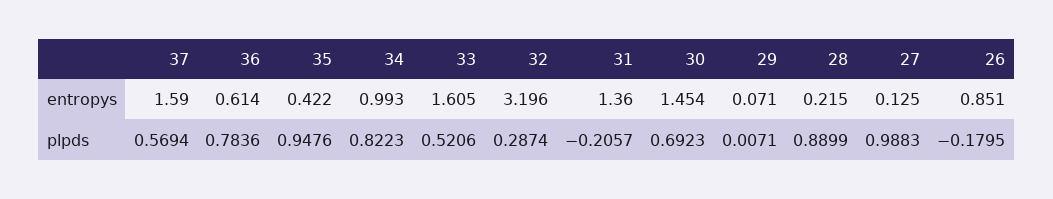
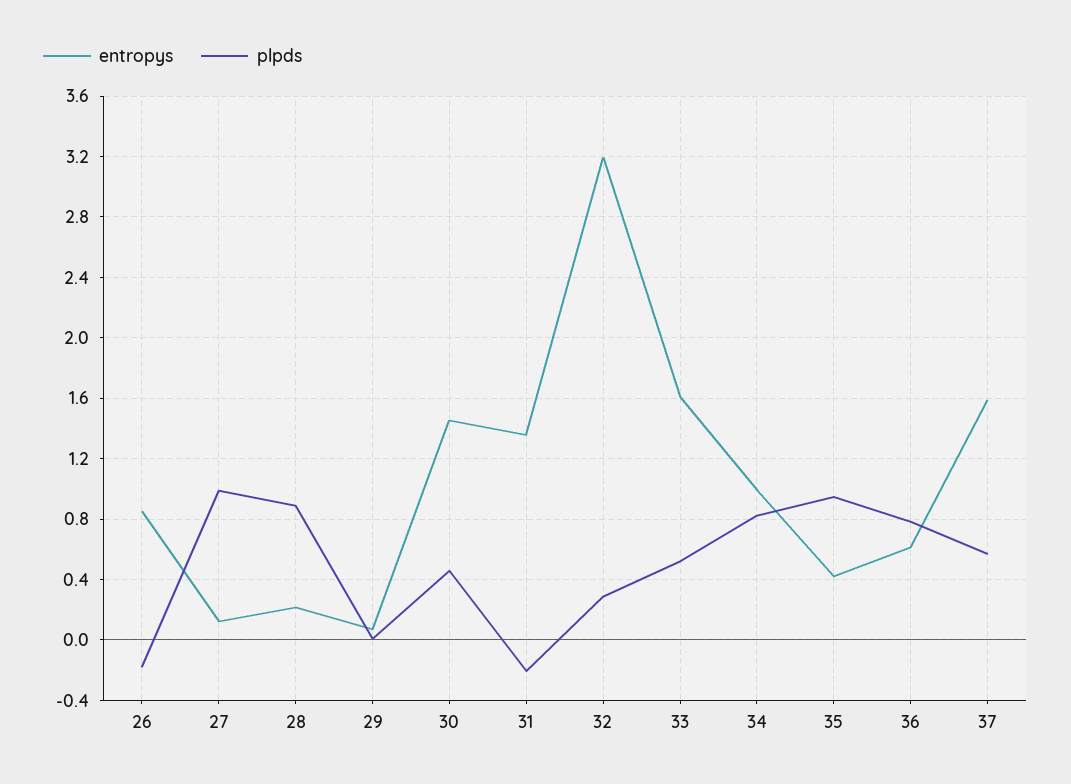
  {
    "entropys": {
      "37": 1.59,
      "36": 0.614,
      "35": 0.422,
      "34": 0.993,
      "33": 1.605,
      "32": 3.196,
      "31": 1.36,
      "30": 1.454,
      "29": 0.071,
      "28": 0.215,
      "27": 0.125,
      "26": 0.851
    },
    "plpds": {
      "37": 0.5694,
      "36": 0.7836,
      "35": 0.9476,
      "34": 0.8223,
      "33": 0.5206,
      "32": 0.2874,
      "31": -0.2057,
-     "30": 0.6923,
+     "30": 0.45,
      "29": 0.0071,
      "28": 0.8899,
      "27": 0.9883,
      "26": -0.1795
    }
  }

